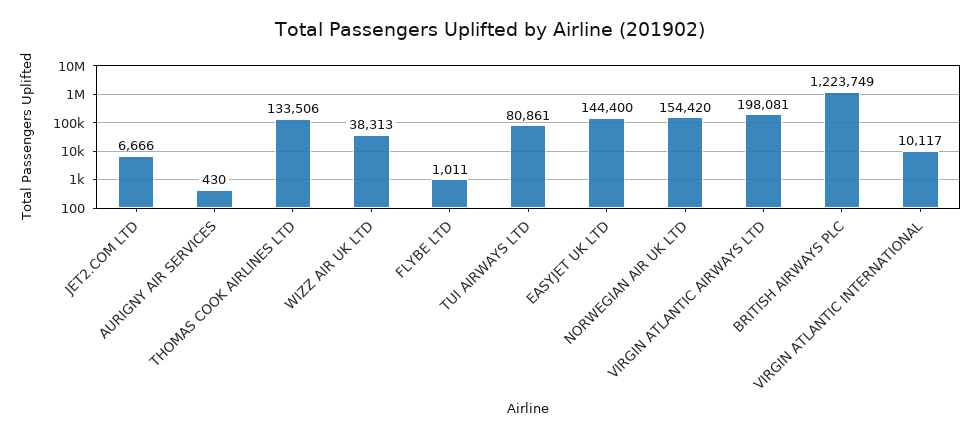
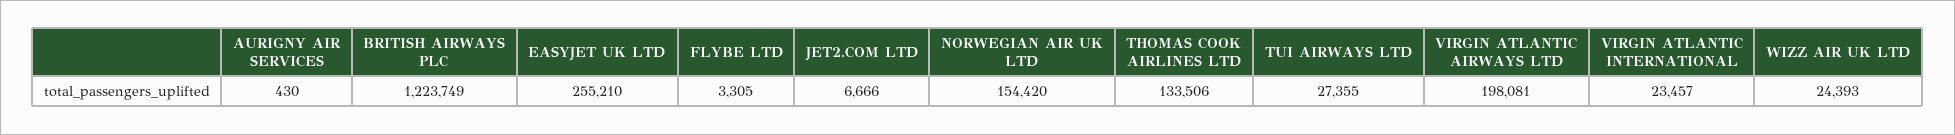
  {
    "JET2.COM LTD": 6666,
    "AURIGNY AIR SERVICES": 430,
    "THOMAS COOK AIRLINES LTD": 133506,
-   "WIZZ AIR UK LTD": 38313,
+   "WIZZ AIR UK LTD": 24393,
-   "FLYBE LTD": 1011,
+   "FLYBE LTD": 3305,
-   "TUI AIRWAYS LTD": 80861,
+   "TUI AIRWAYS LTD": 27355,
-   "EASYJET UK LTD": 144400,
+   "EASYJET UK LTD": 255210,
    "NORWEGIAN AIR UK LTD": 154420,
    "VIRGIN ATLANTIC AIRWAYS LTD": 198081,
    "BRITISH AIRWAYS PLC": 1223749,
-   "VIRGIN ATLANTIC INTERNATIONAL": 10117
+   "VIRGIN ATLANTIC INTERNATIONAL": 23457
  }

